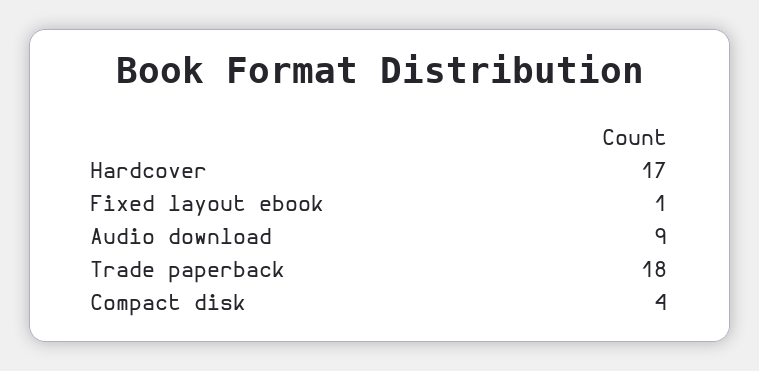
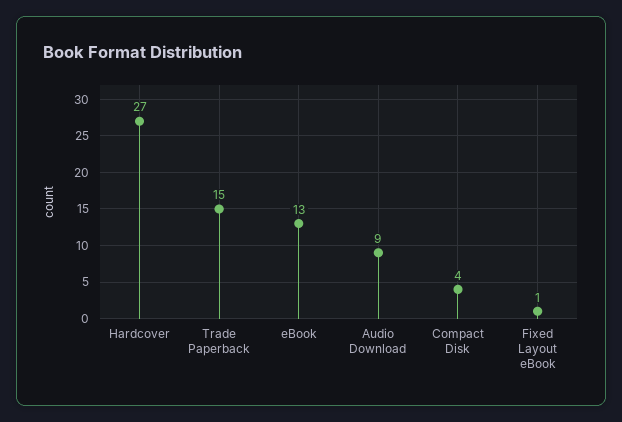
  {
-   "Hardcover": 17,
+   "Hardcover": 27,
    "Fixed layout ebook": 1,
    "Audio download": 9,
-   "Trade paperback": 18,
+   "Trade paperback": 15,
-   "Compact disk": 4
+   "Compact disk": 4,
+   "eBook": 13
  }

